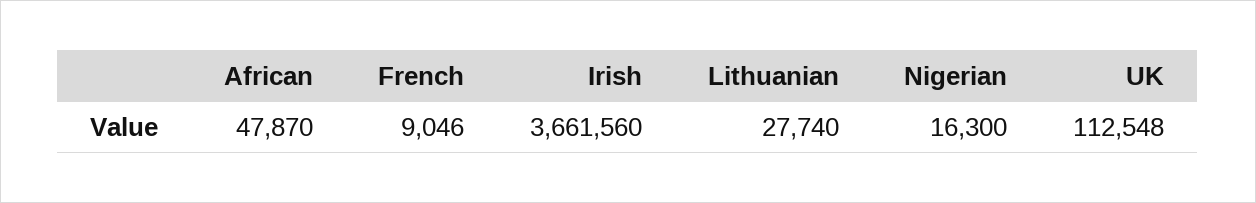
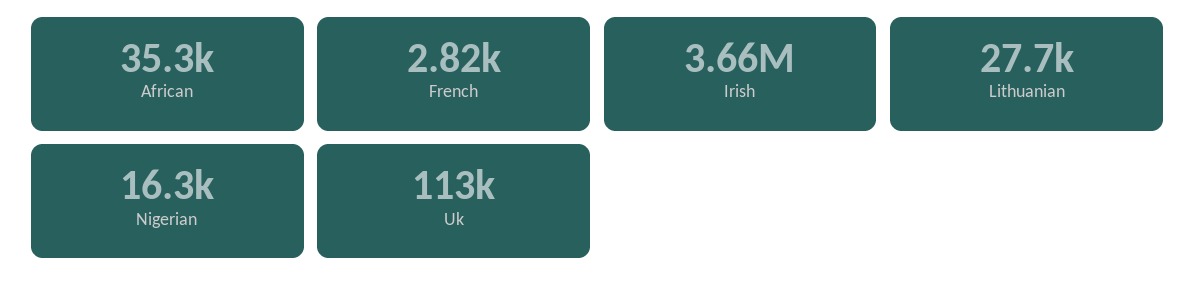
  {
-   "African": 47870,
+   "African": 35300,
-   "French": 9046,
+   "French": 2820,
    "Irish": 3661560,
    "Lithuanian": 27740,
    "Nigerian": 16300,
    "UK": 112548
  }

